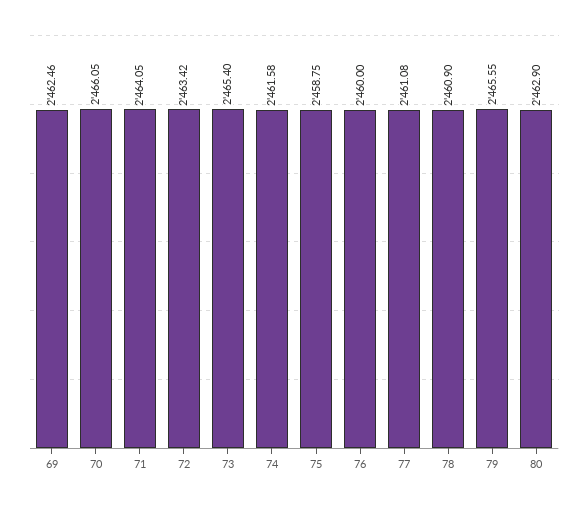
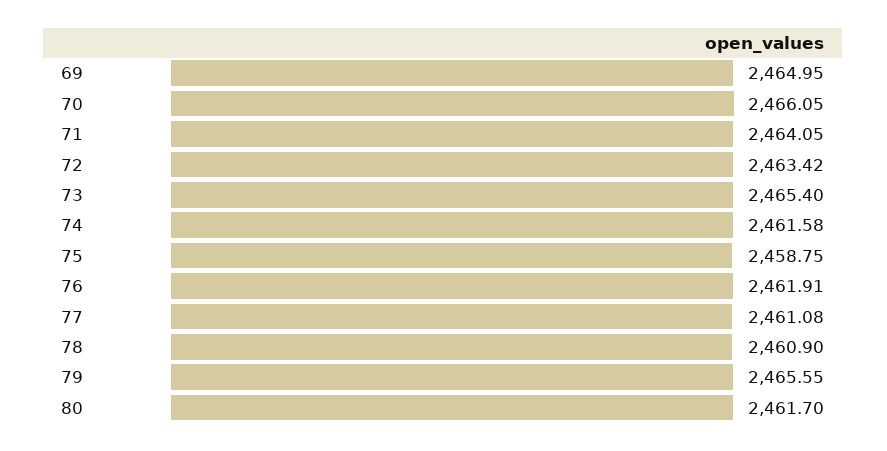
  {
-   "69": 2462.46,
+   "69": 2464.95,
    "70": 2466.05,
    "71": 2464.05,
    "72": 2463.42,
    "73": 2465.4,
    "74": 2461.58,
    "75": 2458.75,
-   "76": 2460,
+   "76": 2461.91,
    "77": 2461.08,
    "78": 2460.9,
    "79": 2465.55,
-   "80": 2462.9
+   "80": 2461.7
  }

